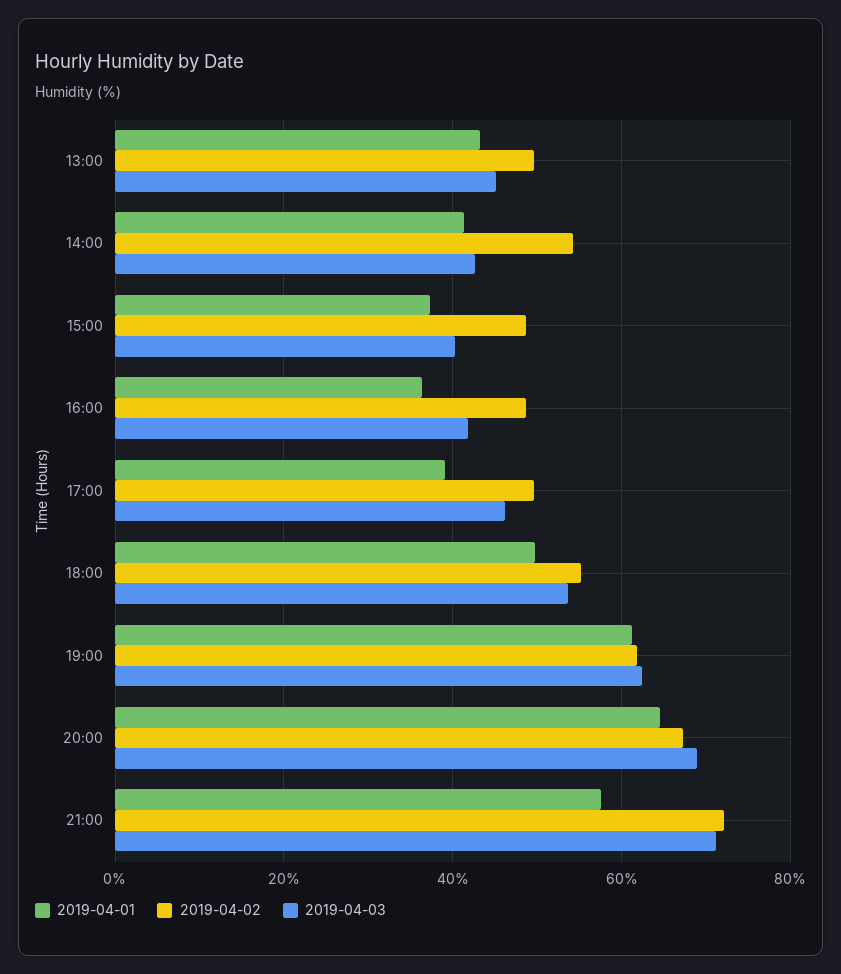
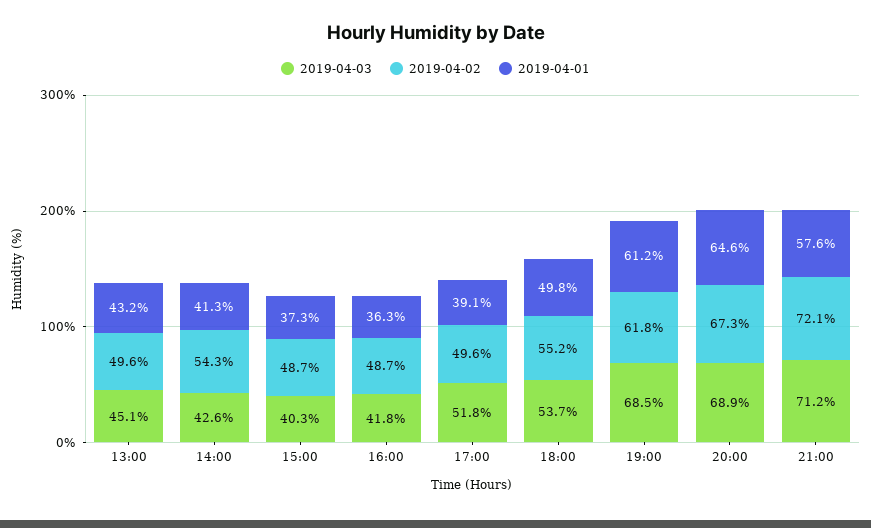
  {
    "2019-04-01": {
      "13:00": 43.2,
      "14:00": 41.3,
      "15:00": 37.3,
      "16:00": 36.3,
      "17:00": 39.1,
      "18:00": 49.8,
      "19:00": 61.2,
      "20:00": 64.6,
      "21:00": 57.6
    },
    "2019-04-02": {
      "13:00": 49.6,
      "14:00": 54.3,
      "15:00": 48.7,
      "16:00": 48.7,
      "17:00": 49.6,
      "18:00": 55.2,
      "19:00": 61.8,
      "20:00": 67.3,
      "21:00": 72.1
    },
    "2019-04-03": {
      "13:00": 45.1,
      "14:00": 42.6,
      "15:00": 40.3,
      "16:00": 41.8,
-     "17:00": 46,
+     "17:00": 51.8,
      "18:00": 53.7,
-     "19:00": 62,
+     "19:00": 68.5,
      "20:00": 68.9,
      "21:00": 71.2
    }
  }

